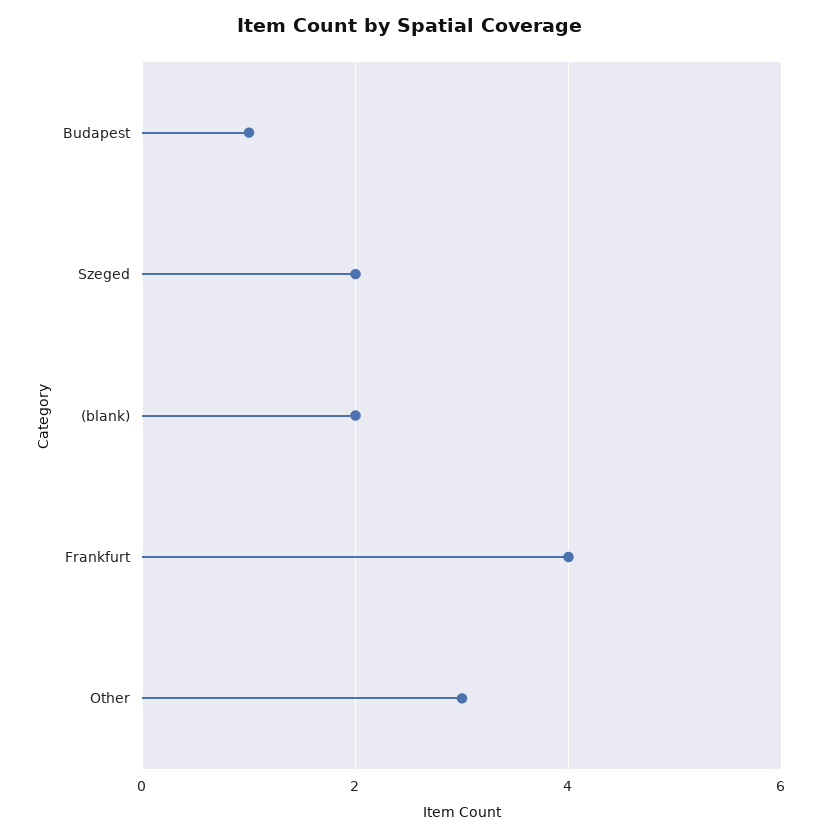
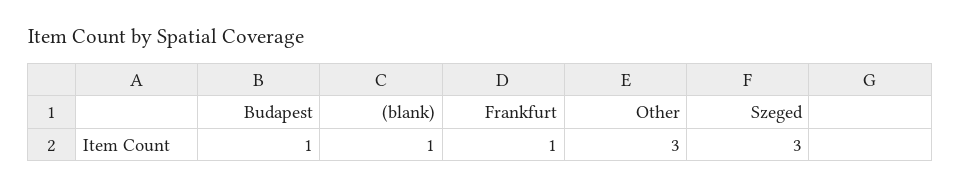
  {
    "Budapest": 1,
-   "Szeged": 2,
+   "Szeged": 3,
-   "(blank)": 2,
+   "(blank)": 1,
-   "Frankfurt": 4,
+   "Frankfurt": 1,
    "Other": 3
  }

